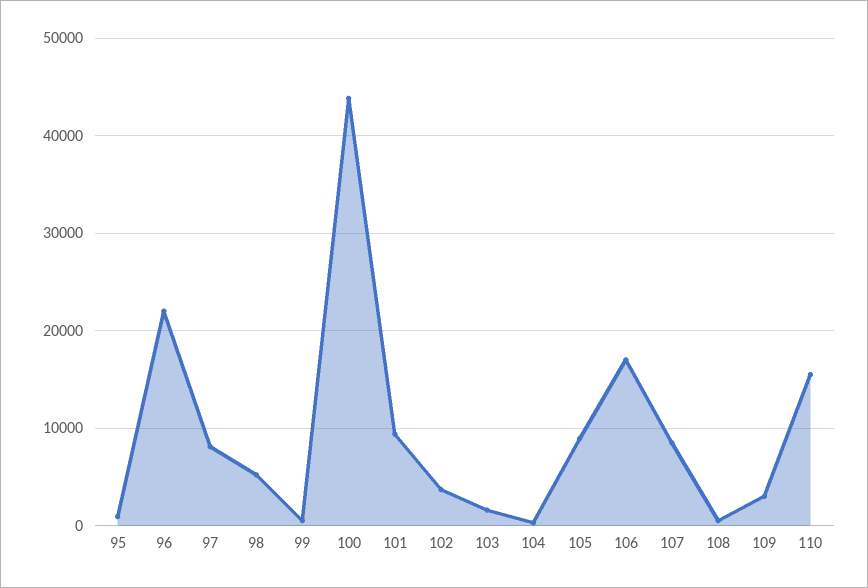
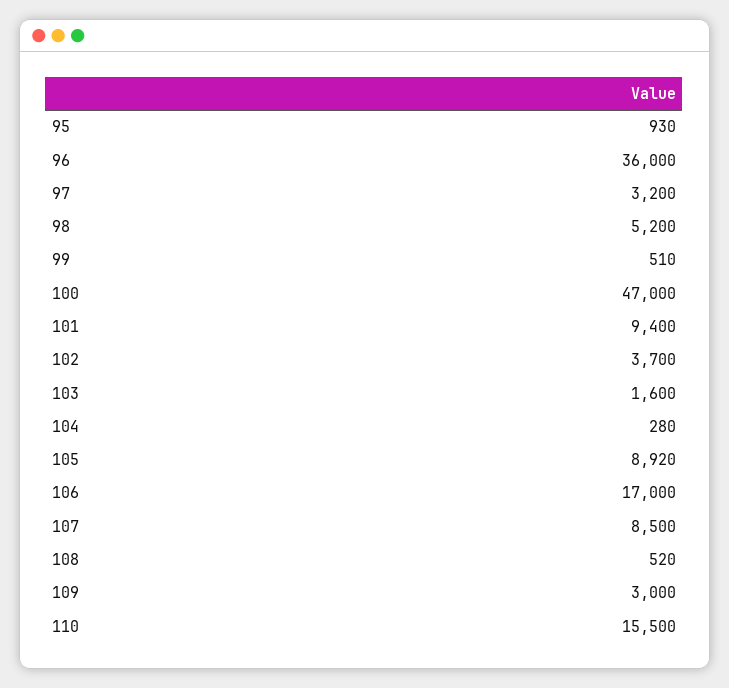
  {
    "95": 930,
-   "96": 22000,
+   "96": 36000,
-   "97": 8000,
+   "97": 3200,
    "98": 5200,
    "99": 510,
-   "100": 44000,
+   "100": 47000,
    "101": 9400,
    "102": 3700,
    "103": 1600,
    "104": 280,
    "105": 8920,
    "106": 17000,
    "107": 8500,
    "108": 520,
    "109": 3000,
    "110": 15500
  }

